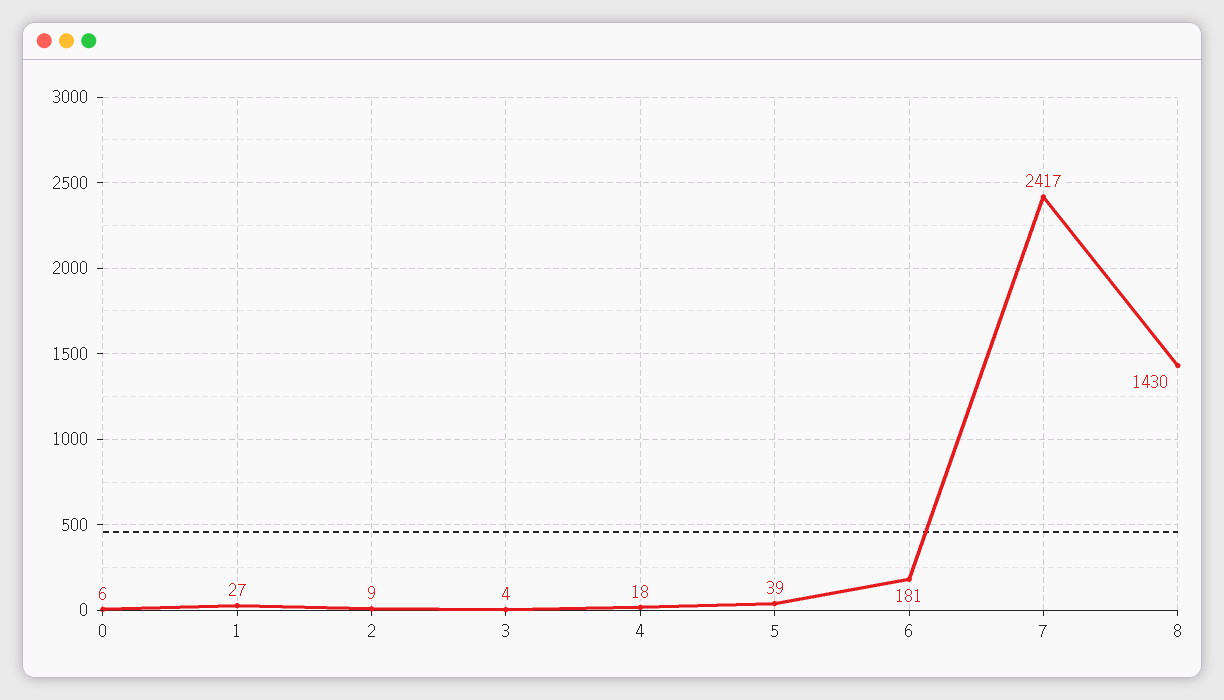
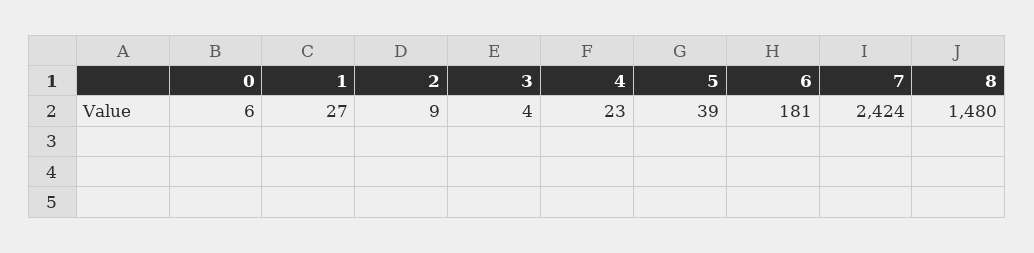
  {
    "0": 6,
    "1": 27,
    "2": 9,
    "3": 4,
-   "4": 18,
+   "4": 23,
    "5": 39,
    "6": 181,
-   "7": 2417,
+   "7": 2424,
-   "8": 1430
+   "8": 1480
  }

